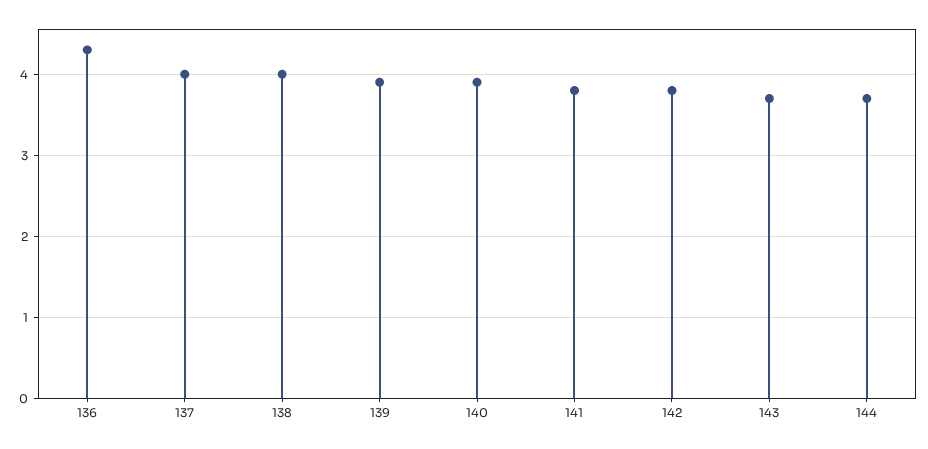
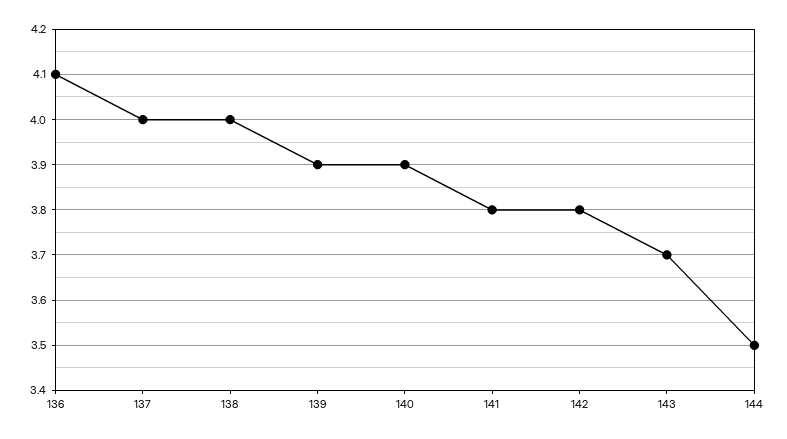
  {
-   "136": 4.3,
+   "136": 4.1,
    "137": 4,
    "138": 4,
    "139": 3.9,
    "140": 3.9,
    "141": 3.8,
    "142": 3.8,
    "143": 3.7,
-   "144": 3.7
+   "144": 3.5
  }

